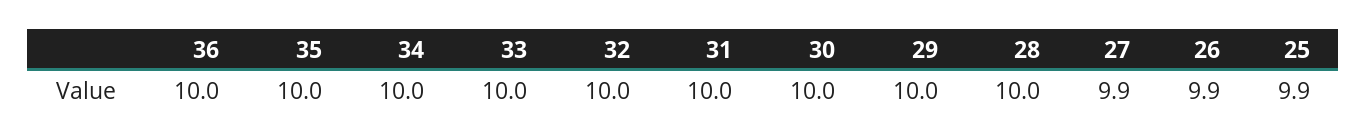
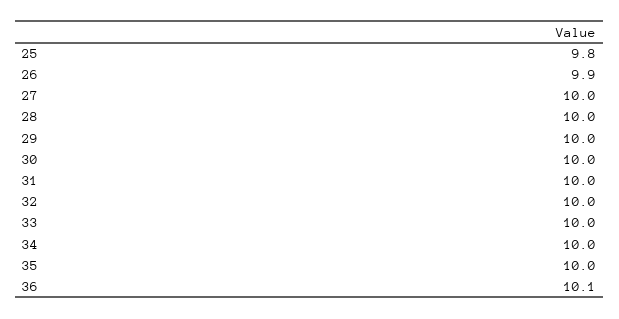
  {
-   "36": 10,
+   "36": 10.1,
    "35": 10,
    "34": 10,
    "33": 10,
    "32": 10,
    "31": 10,
    "30": 10,
    "29": 10,
    "28": 10,
-   "27": 9.9,
+   "27": 10,
    "26": 9.9,
-   "25": 9.9
+   "25": 9.8
  }

